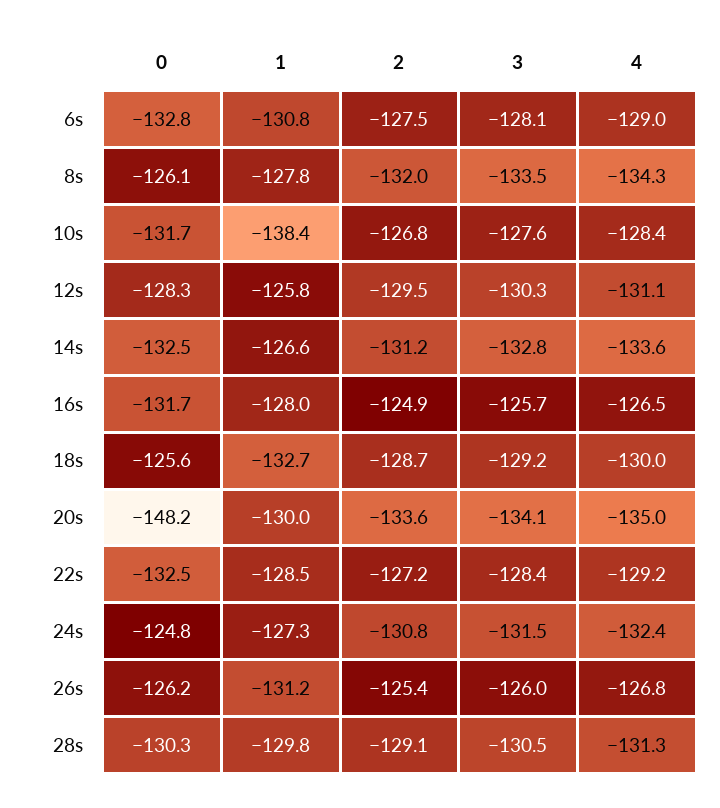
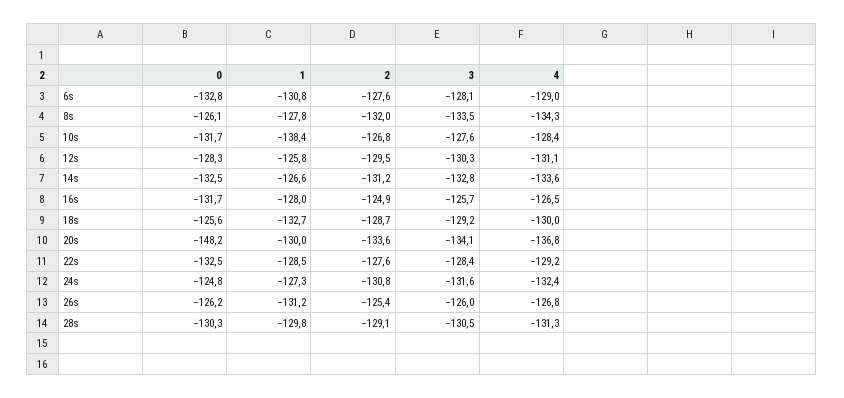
  {
    "0": {
      "6s": -132.8,
      "8s": -126.1,
      "10s": -131.7,
      "12s": -128.3,
      "14s": -132.5,
      "16s": -131.7,
      "18s": -125.6,
      "20s": -148.2,
      "22s": -132.5,
      "24s": -124.8,
      "26s": -126.2,
      "28s": -130.3
    },
    "1": {
      "6s": -130.8,
      "8s": -127.8,
      "10s": -138.4,
      "12s": -125.8,
      "14s": -126.6,
      "16s": -128,
      "18s": -132.7,
      "20s": -130,
      "22s": -128.5,
      "24s": -127.3,
      "26s": -131.2,
      "28s": -129.8
    },
    "2": {
-     "6s": -127.5,
+     "6s": -127.6,
      "8s": -132,
      "10s": -126.8,
      "12s": -129.5,
      "14s": -131.2,
      "16s": -124.9,
      "18s": -128.7,
      "20s": -133.6,
-     "22s": -127.2,
+     "22s": -127.6,
      "24s": -130.8,
      "26s": -125.4,
      "28s": -129.1
    },
    "3": {
      "6s": -128.1,
      "8s": -133.5,
      "10s": -127.6,
      "12s": -130.3,
      "14s": -132.8,
      "16s": -125.7,
      "18s": -129.2,
      "20s": -134.1,
      "22s": -128.4,
-     "24s": -131.5,
+     "24s": -131.6,
      "26s": -126,
      "28s": -130.5
    },
    "4": {
      "6s": -129,
      "8s": -134.3,
      "10s": -128.4,
      "12s": -131.1,
      "14s": -133.6,
      "16s": -126.5,
      "18s": -130,
-     "20s": -135,
+     "20s": -136.8,
      "22s": -129.2,
      "24s": -132.4,
      "26s": -126.8,
      "28s": -131.3
    }
  }

